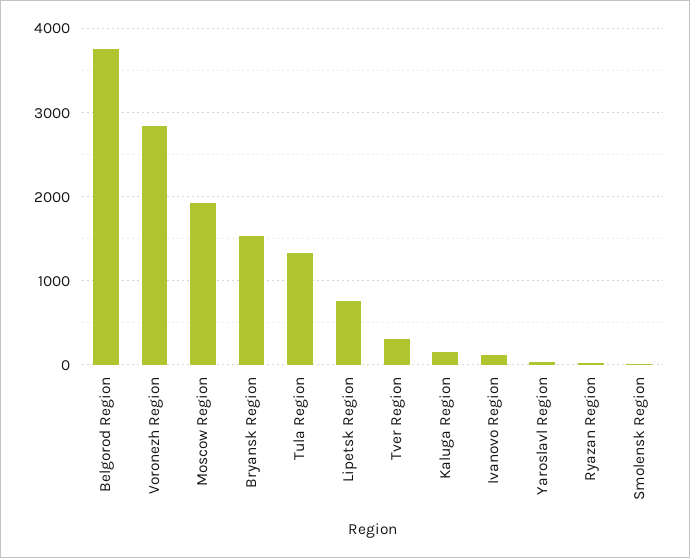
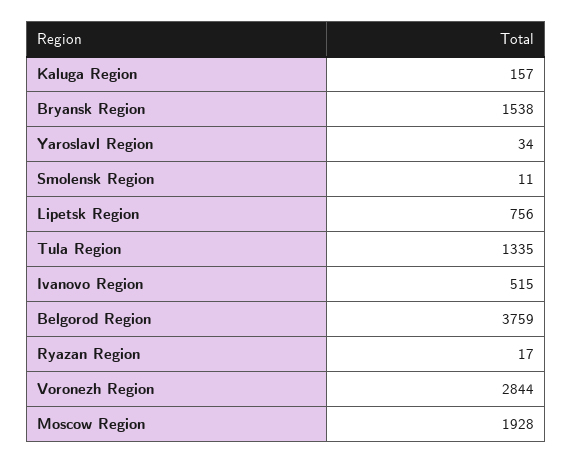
  {
    "Belgorod Region": 3759,
    "Voronezh Region": 2844,
    "Moscow Region": 1928,
    "Bryansk Region": 1538,
    "Tula Region": 1335,
    "Lipetsk Region": 756,
-   "Tver Region": 300,
    "Kaluga Region": 157,
-   "Ivanovo Region": 100,
+   "Ivanovo Region": 515,
    "Yaroslavl Region": 34,
    "Ryazan Region": 17,
    "Smolensk Region": 11
  }

